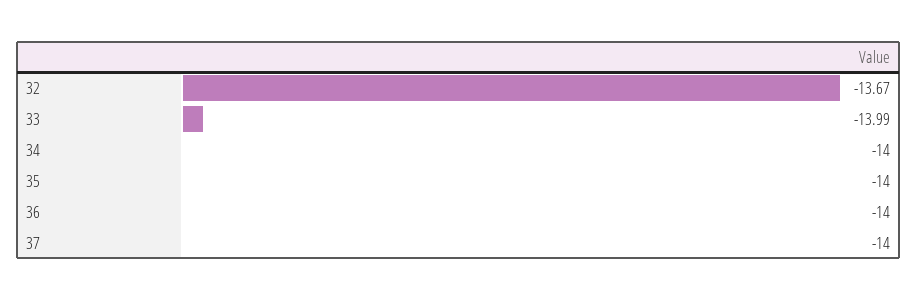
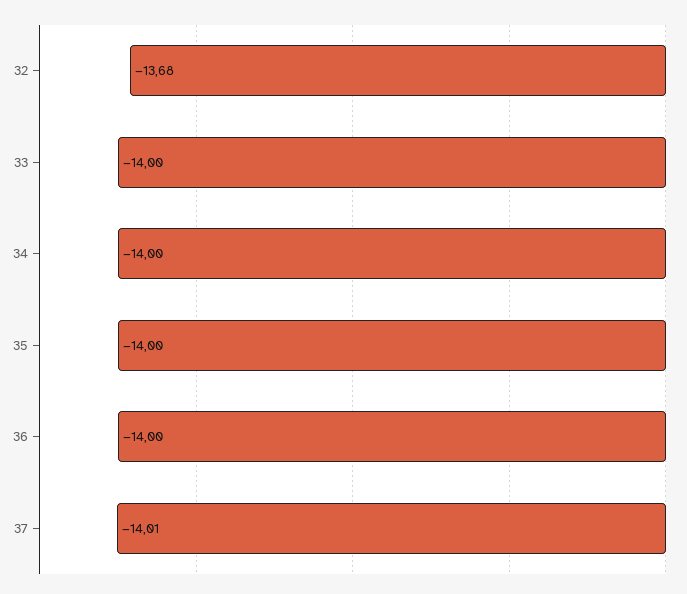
  {
-   "32": -13.67,
+   "32": -13.68,
-   "33": -13.99,
+   "33": -14,
    "34": -14,
    "35": -14,
    "36": -14,
-   "37": -14
+   "37": -14.01
  }

